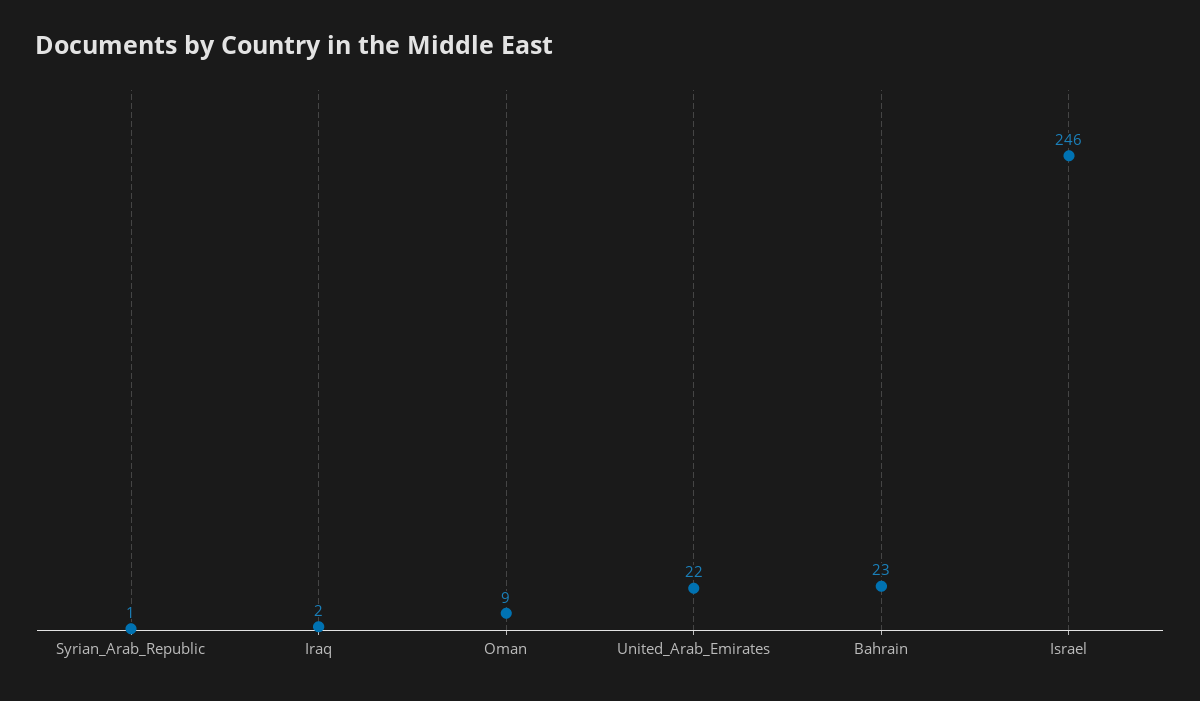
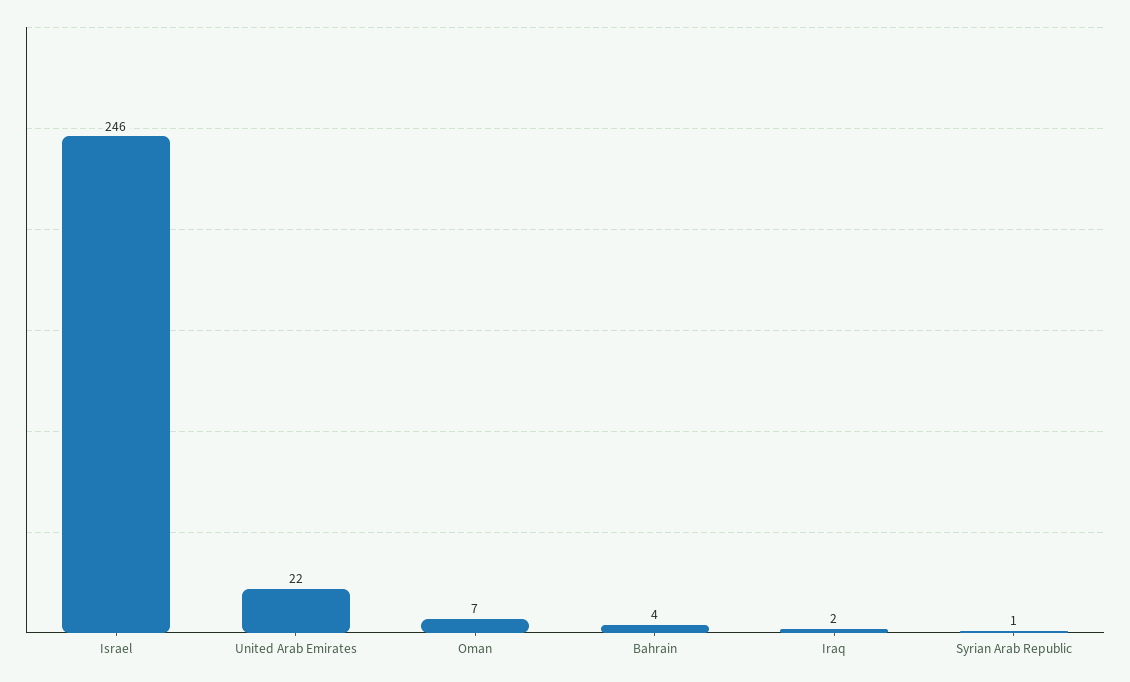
  {
    "Syrian_Arab_Republic": 1,
    "Iraq": 2,
-   "Oman": 9,
+   "Oman": 7,
    "United_Arab_Emirates": 22,
-   "Bahrain": 23,
+   "Bahrain": 4,
    "Israel": 246
  }

